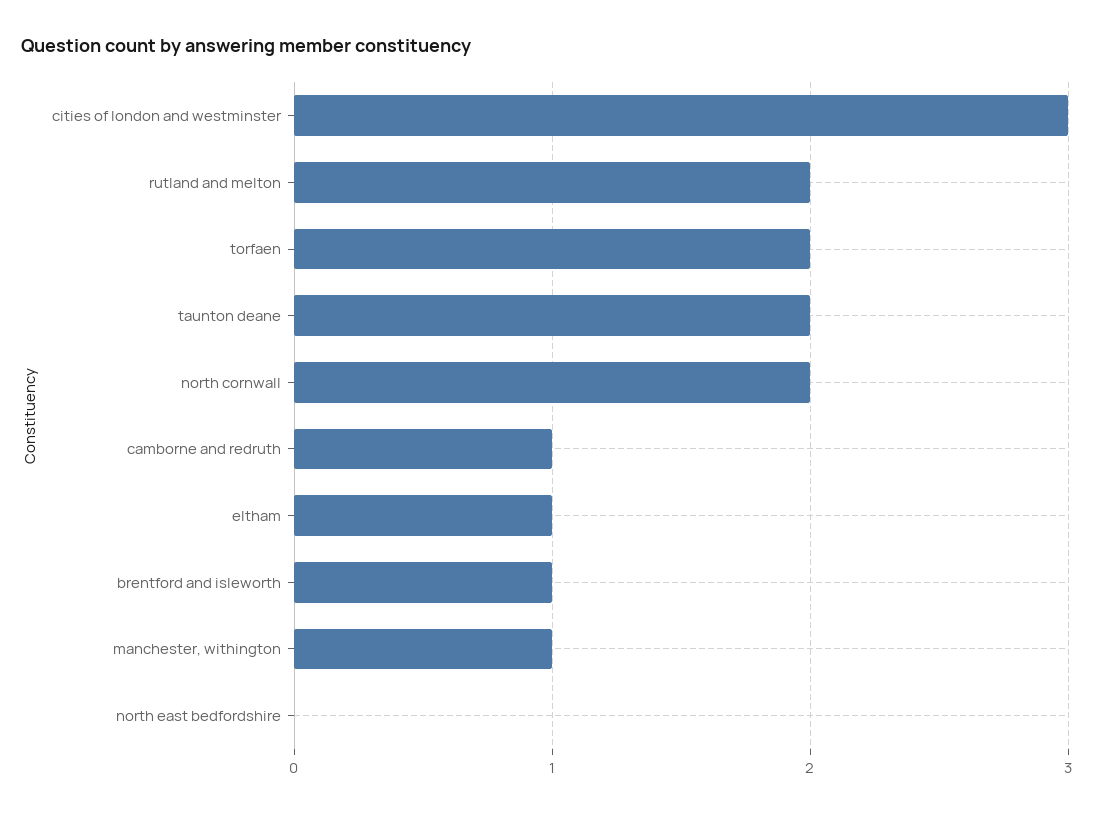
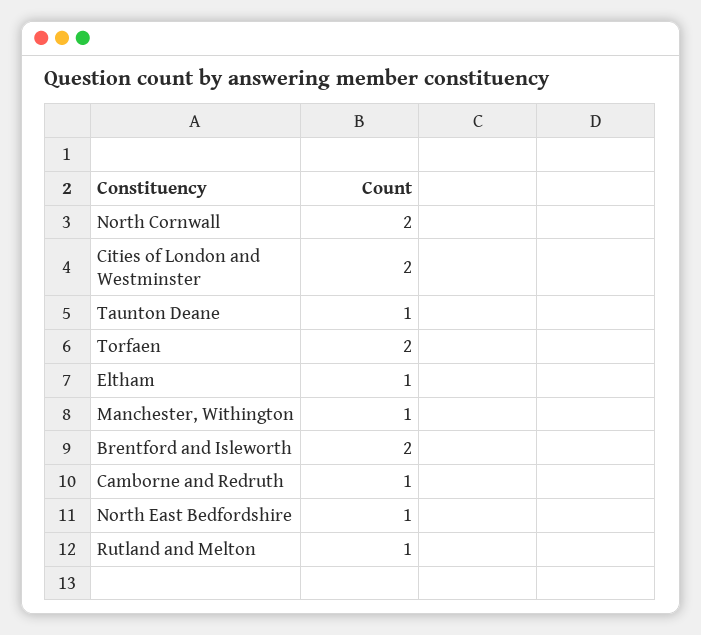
  {
-   "cities of london and westminster": 3,
+   "cities of london and westminster": 2,
-   "rutland and melton": 2,
+   "rutland and melton": 1,
    "torfaen": 2,
-   "taunton deane": 2,
+   "taunton deane": 1,
    "north cornwall": 2,
    "camborne and redruth": 1,
    "eltham": 1,
-   "brentford and isleworth": 1,
+   "brentford and isleworth": 2,
    "manchester, withington": 1,
-   "north east bedfordshire": 0
+   "north east bedfordshire": 1
  }

